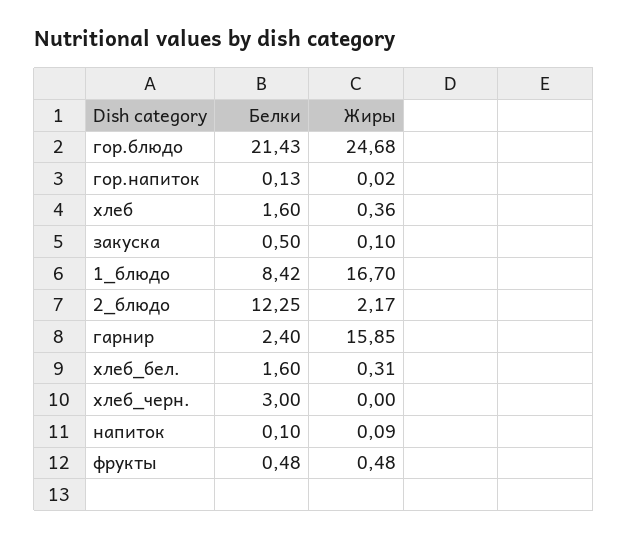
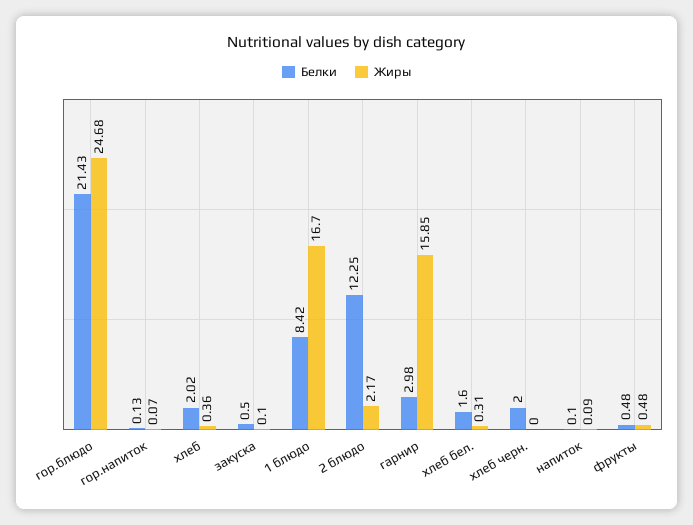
  {
    "Белки": {
      "гор.блюдо": 21.43,
      "гор.напиток": 0.13,
-     "хлеб": 1.6,
+     "хлеб": 2.02,
      "закуска": 0.5,
      "1_блюдо": 8.42,
      "2_блюдо": 12.25,
-     "гарнир": 2.4,
+     "гарнир": 2.98,
      "хлеб_бел.": 1.6,
-     "хлеб_черн.": 3,
+     "хлеб_черн.": 2,
      "напиток": 0.1,
      "фрукты": 0.48
    },
    "Жиры": {
      "гор.блюдо": 24.68,
-     "гор.напиток": 0.02,
+     "гор.напиток": 0.07,
      "хлеб": 0.36,
      "закуска": 0.1,
      "1_блюдо": 16.7,
      "2_блюдо": 2.17,
      "гарнир": 15.85,
      "хлеб_бел.": 0.31,
      "хлеб_черн.": 0,
      "напиток": 0.09,
      "фрукты": 0.48
    }
  }

